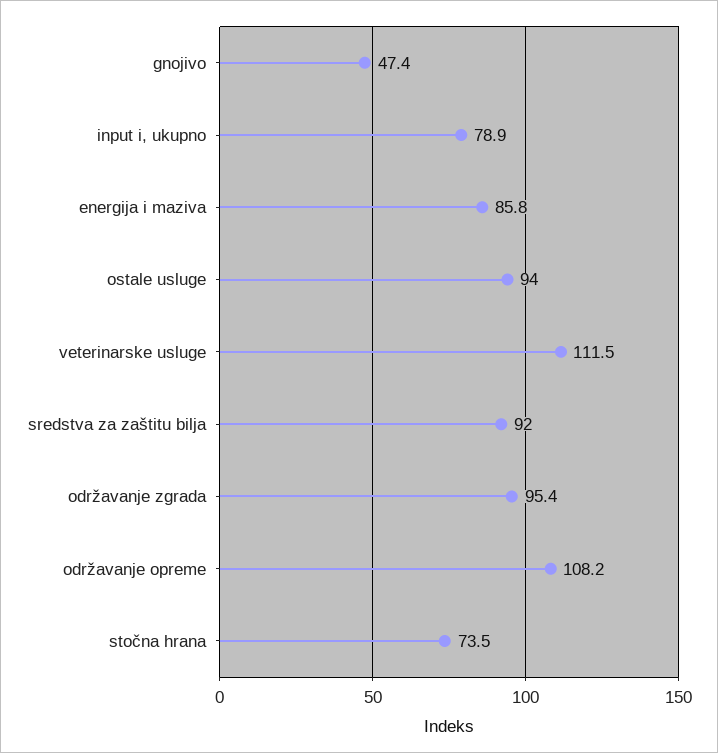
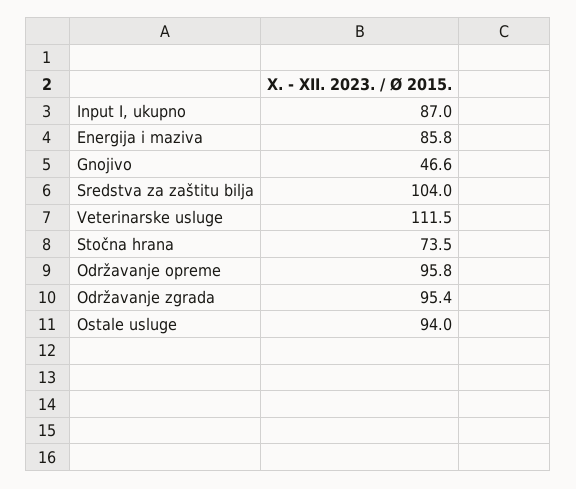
  {
-   "gnojivo": 47.4,
+   "gnojivo": 46.6,
-   "input i, ukupno": 78.9,
+   "input i, ukupno": 87,
    "energija i maziva": 85.8,
    "ostale usluge": 94,
    "veterinarske usluge": 111.5,
-   "sredstva za zaštitu bilja": 92,
+   "sredstva za zaštitu bilja": 104,
    "održavanje zgrada": 95.4,
-   "održavanje opreme": 108.2,
+   "održavanje opreme": 95.8,
    "stočna hrana": 73.5
  }

